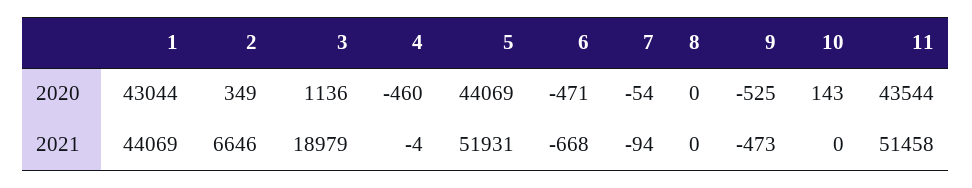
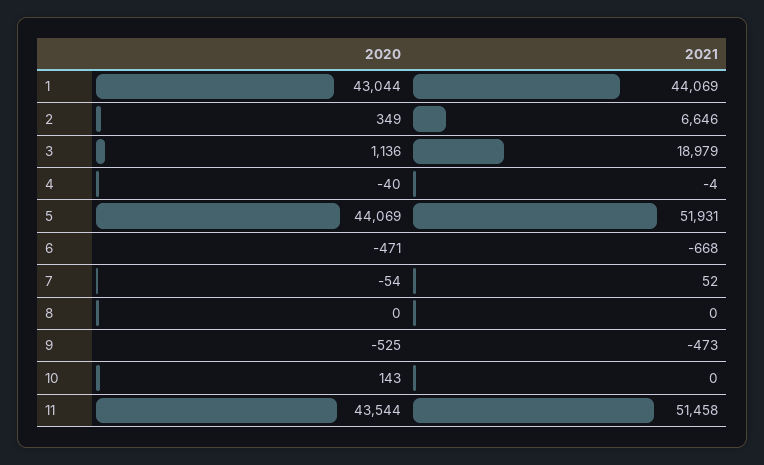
  {
    "1": {
      "2020": 43044,
      "2021": 44069
    },
    "2": {
      "2020": 349,
      "2021": 6646
    },
    "3": {
      "2020": 1136,
      "2021": 18979
    },
    "4": {
-     "2020": -460,
+     "2020": -40,
      "2021": -4
    },
    "5": {
      "2020": 44069,
      "2021": 51931
    },
    "6": {
      "2020": -471,
      "2021": -668
    },
    "7": {
      "2020": -54,
-     "2021": -94
+     "2021": 52
    },
    "8": {
      "2020": 0,
      "2021": 0
    },
    "9": {
      "2020": -525,
      "2021": -473
    },
    "10": {
      "2020": 143,
      "2021": 0
    },
    "11": {
      "2020": 43544,
      "2021": 51458
    }
  }

